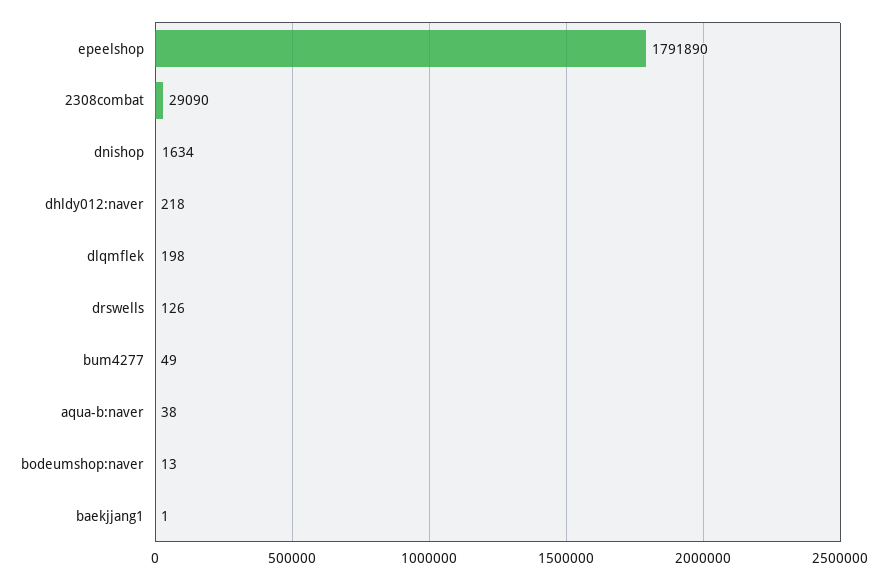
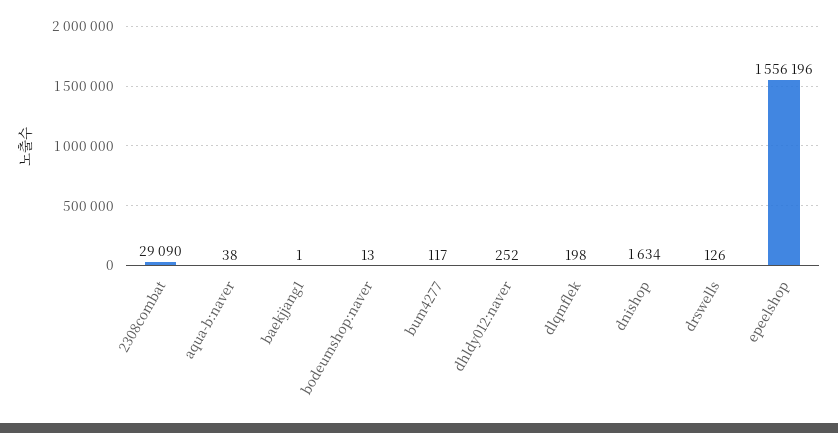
  {
-   "epeelshop": 1791890,
+   "epeelshop": 1556196,
    "2308combat": 29090,
    "dnishop": 1634,
-   "dhldy012:naver": 218,
+   "dhldy012:naver": 252,
    "dlqmflek": 198,
    "drswells": 126,
-   "bum4277": 49,
+   "bum4277": 117,
    "aqua-b:naver": 38,
    "bodeumshop:naver": 13,
    "baekjjang1": 1
  }

